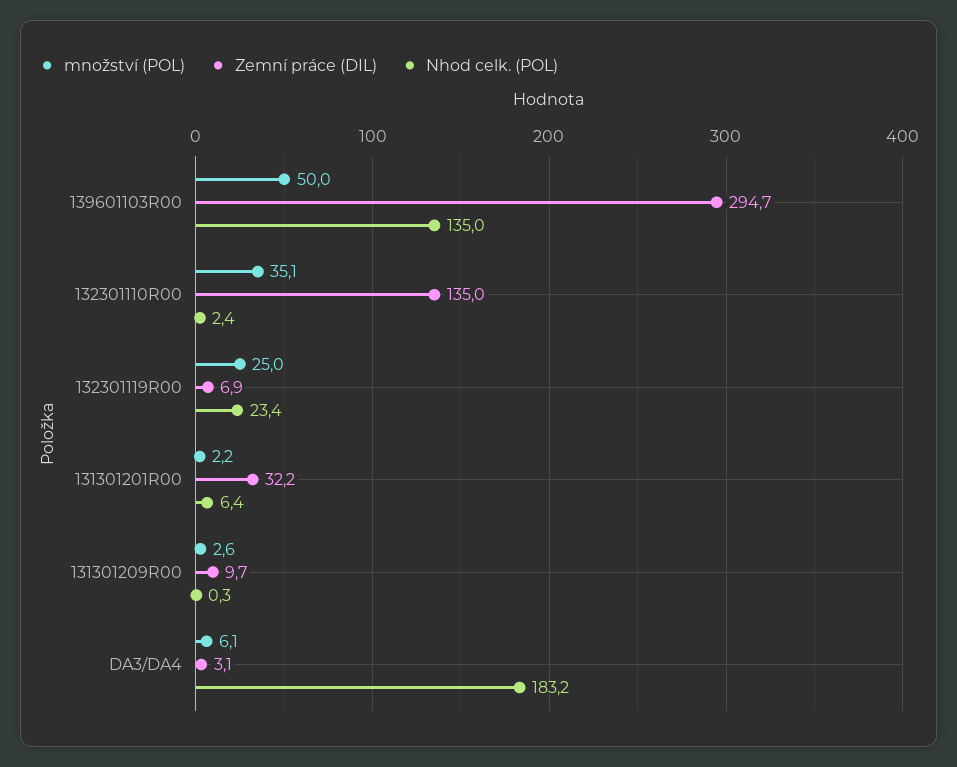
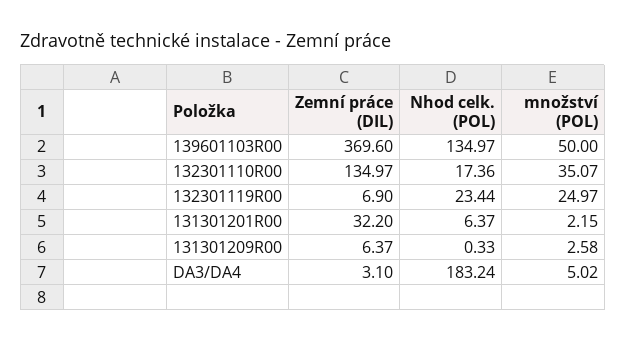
  {
    "množství (POL)": {
      "139601103R00": 50,
      "132301110R00": 35.07,
      "132301119R00": 24.97,
      "131301201R00": 2.15,
      "131301209R00": 2.58,
-     "DA3/DA4": 6.1
+     "DA3/DA4": 5.02
    },
    "Zemní práce (DIL)": {
-     "139601103R00": 294.7,
+     "139601103R00": 369.6,
      "132301110R00": 134.97,
      "132301119R00": 6.9,
      "131301201R00": 32.2,
-     "131301209R00": 9.7,
+     "131301209R00": 6.37,
      "DA3/DA4": 3.1
    },
    "Nhod celk. (POL)": {
      "139601103R00": 134.97,
-     "132301110R00": 2.4,
+     "132301110R00": 17.36,
      "132301119R00": 23.44,
      "131301201R00": 6.37,
      "131301209R00": 0.33,
      "DA3/DA4": 183.24
    }
  }

